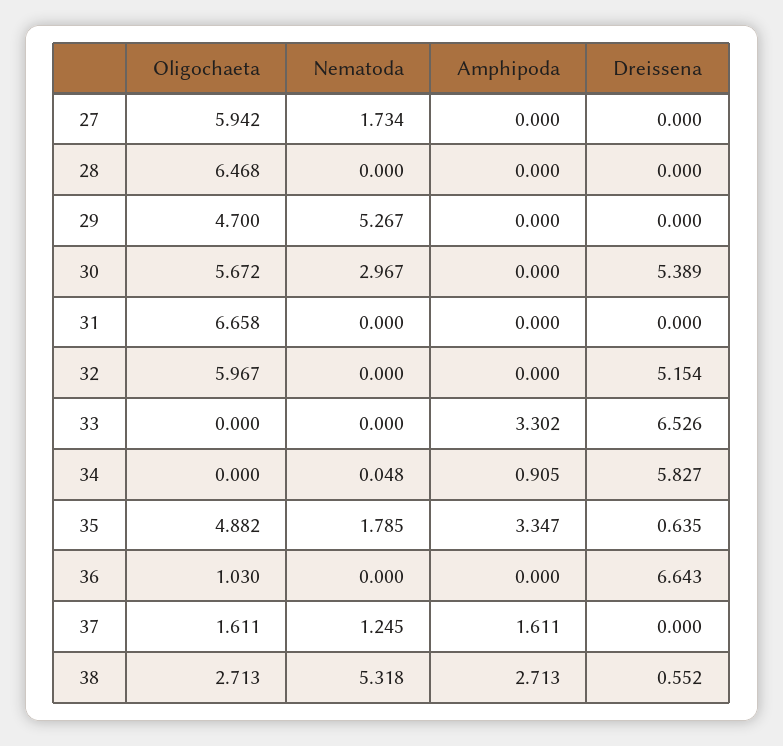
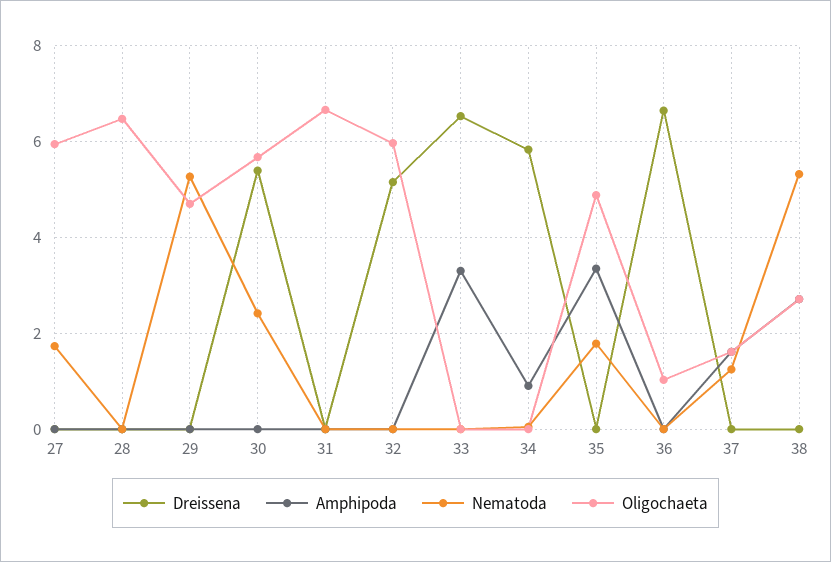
  {
    "Oligochaeta": {
      "27": 5.942,
      "28": 6.468,
      "29": 4.7,
      "30": 5.672,
      "31": 6.658,
      "32": 5.967,
      "33": 0,
      "34": 0,
      "35": 4.882,
      "36": 1.03,
      "37": 1.611,
      "38": 2.713
    },
    "Nematoda": {
      "27": 1.734,
      "28": 0,
      "29": 5.267,
-     "30": 2.967,
+     "30": 2.4,
      "31": 0,
      "32": 0,
      "33": 0,
      "34": 0.048,
      "35": 1.785,
      "36": 0,
      "37": 1.245,
      "38": 5.318
    },
    "Amphipoda": {
      "27": 0,
      "28": 0,
      "29": 0,
      "30": 0,
      "31": 0,
      "32": 0,
      "33": 3.302,
      "34": 0.905,
      "35": 3.347,
      "36": 0,
      "37": 1.611,
      "38": 2.713
    },
    "Dreissena": {
      "27": 0,
      "28": 0,
      "29": 0,
      "30": 5.389,
      "31": 0,
      "32": 5.154,
      "33": 6.526,
      "34": 5.827,
-     "35": 0.635,
+     "35": 0,
      "36": 6.643,
      "37": 0,
-     "38": 0.552
+     "38": 0
    }
  }

